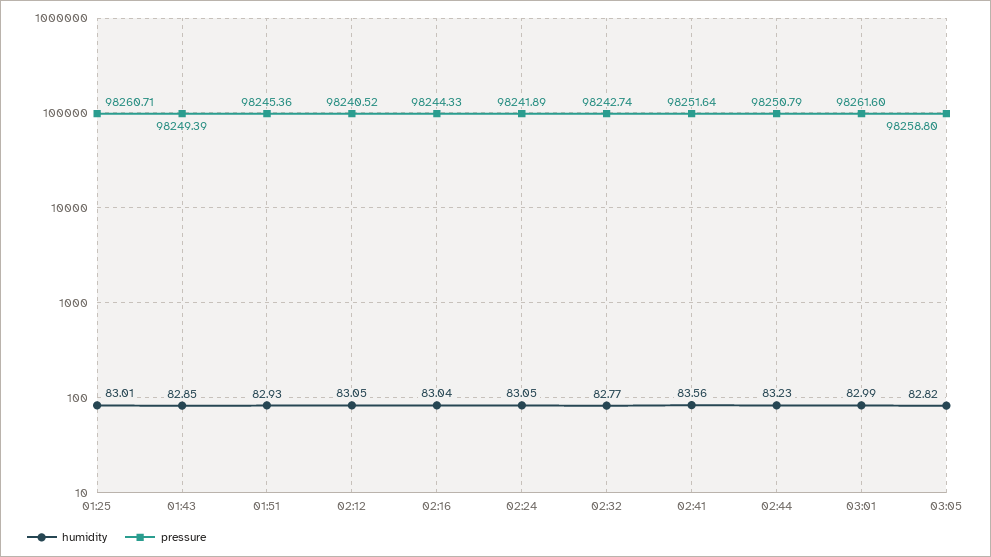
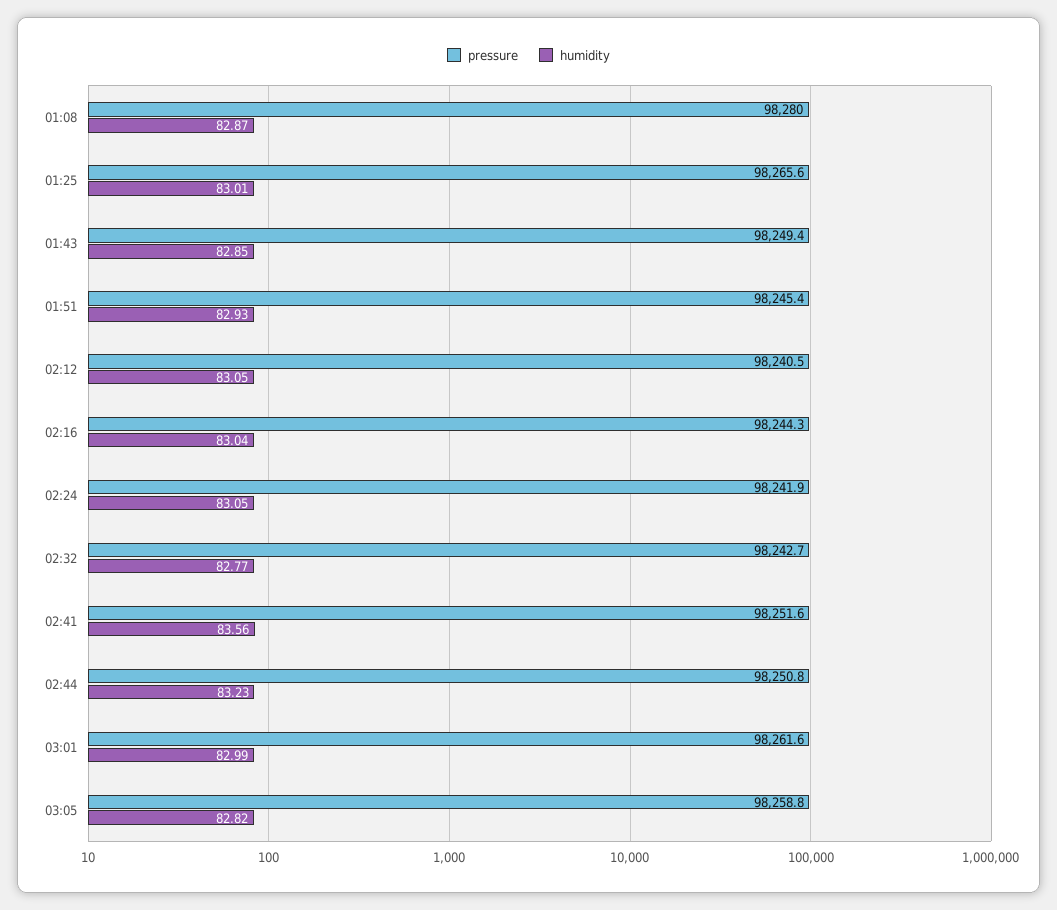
  {
    "humidity": {
      "01:25": 83.01,
      "01:43": 82.85,
      "01:51": 82.93,
      "02:12": 83.05,
      "02:16": 83.04,
      "02:24": 83.05,
      "02:32": 82.77,
      "02:41": 83.56,
      "02:44": 83.23,
      "03:01": 82.99,
-     "03:05": 82.82
+     "03:05": 82.82,
+     "01:08": 82.87
    },
    "pressure": {
-     "01:25": 98260.71,
+     "01:25": 98265.6,
      "01:43": 98249.39,
      "01:51": 98245.36,
      "02:12": 98240.52,
      "02:16": 98244.33,
      "02:24": 98241.89,
      "02:32": 98242.74,
      "02:41": 98251.64,
      "02:44": 98250.79,
      "03:01": 98261.6,
-     "03:05": 98258.8
+     "03:05": 98258.8,
+     "01:08": 98280
    }
  }

